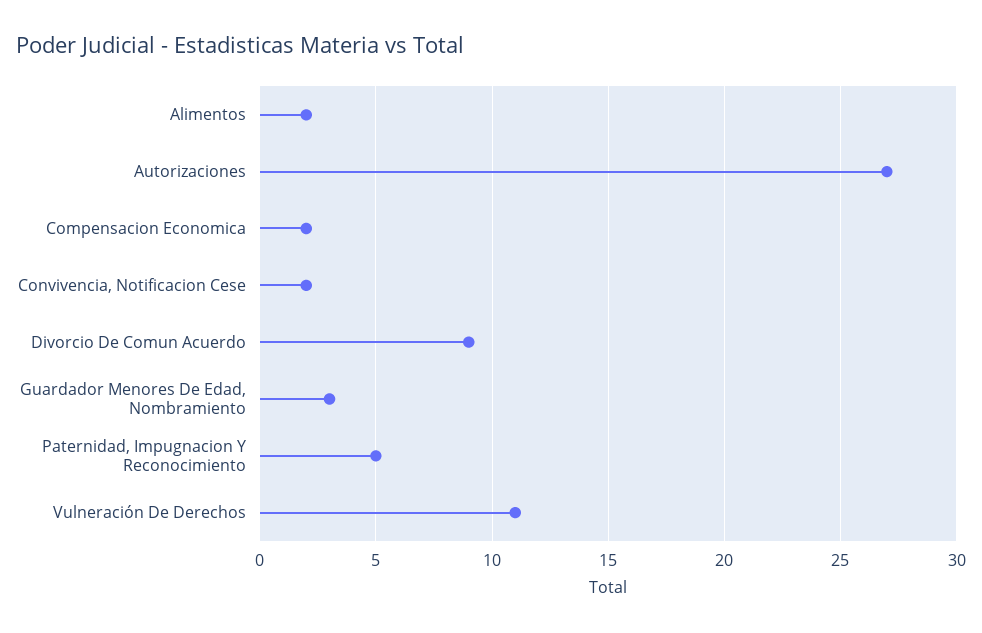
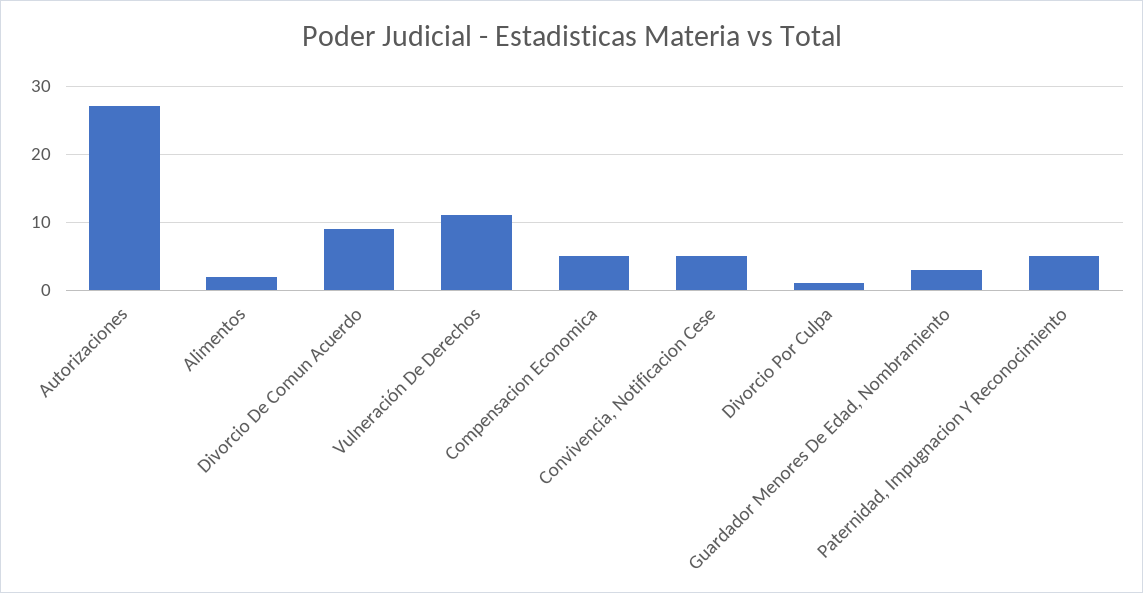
  {
    "Alimentos": 2,
    "Autorizaciones": 27,
-   "Compensacion Economica": 2,
+   "Compensacion Economica": 5,
-   "Convivencia, Notificacion Cese": 2,
+   "Convivencia, Notificacion Cese": 5,
    "Divorcio De Comun Acuerdo": 9,
    "Guardador Menores De Edad, Nombramiento": 3,
    "Paternidad, Impugnacion Y Reconocimiento": 5,
-   "Vulneración De Derechos": 11
+   "Vulneración De Derechos": 11,
+   "Divorcio Por Culpa": 1
  }

